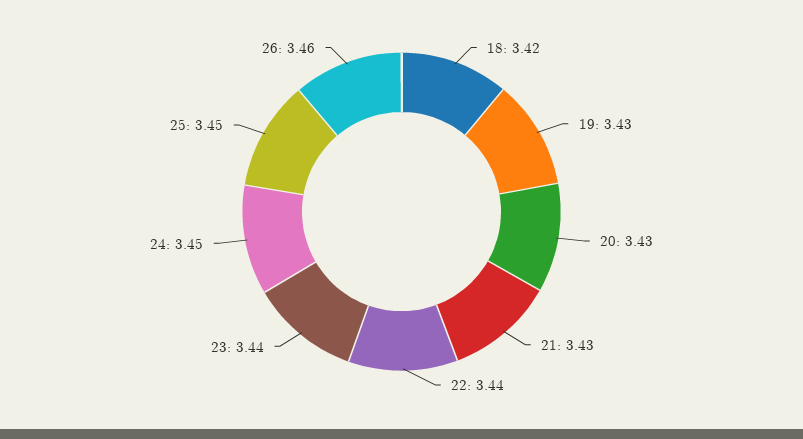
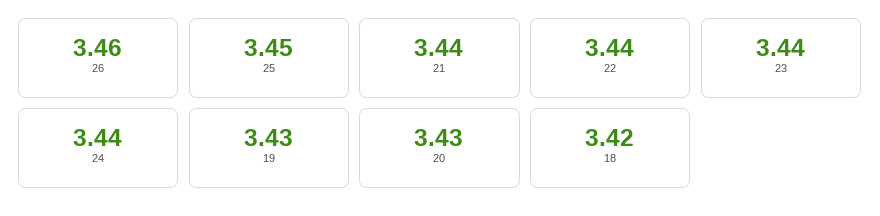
  {
    "18": 3.42,
    "19": 3.43,
    "20": 3.43,
-   "21": 3.43,
+   "21": 3.44,
    "22": 3.44,
    "23": 3.44,
-   "24": 3.45,
+   "24": 3.44,
    "25": 3.45,
    "26": 3.46
  }

